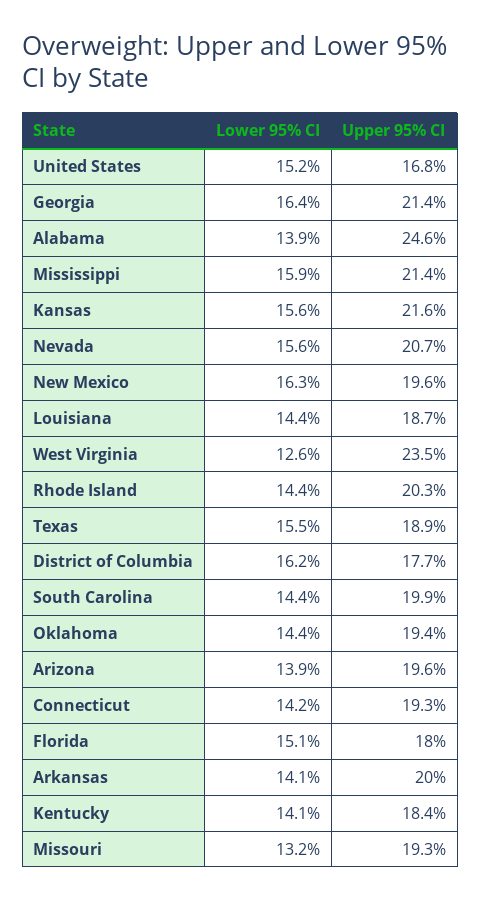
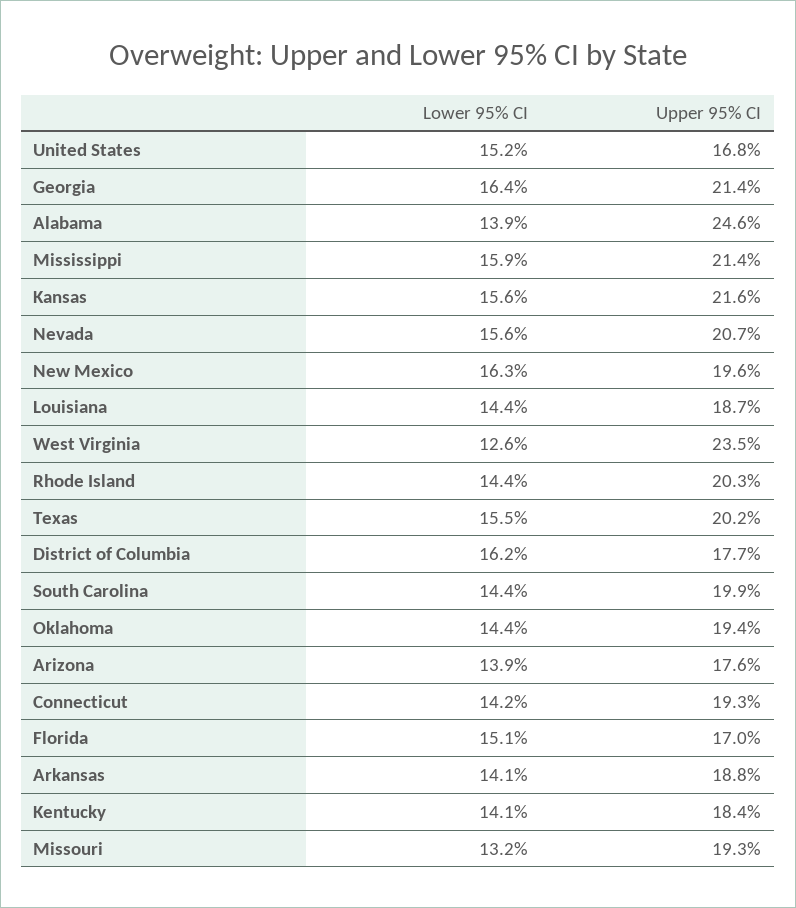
  {
    "Lower 95% CI": {
      "United States": 15.2,
      "Georgia": 16.4,
      "Alabama": 13.9,
      "Mississippi": 15.9,
      "Kansas": 15.6,
      "Nevada": 15.6,
      "New Mexico": 16.3,
      "Louisiana": 14.4,
      "West Virginia": 12.6,
      "Rhode Island": 14.4,
      "Texas": 15.5,
      "District of Columbia": 16.2,
      "South Carolina": 14.4,
      "Oklahoma": 14.4,
      "Arizona": 13.9,
      "Connecticut": 14.2,
      "Florida": 15.1,
      "Arkansas": 14.1,
      "Kentucky": 14.1,
      "Missouri": 13.2
    },
    "Upper 95% CI": {
      "United States": 16.8,
      "Georgia": 21.4,
      "Alabama": 24.6,
      "Mississippi": 21.4,
      "Kansas": 21.6,
      "Nevada": 20.7,
      "New Mexico": 19.6,
      "Louisiana": 18.7,
      "West Virginia": 23.5,
      "Rhode Island": 20.3,
-     "Texas": 18.9,
+     "Texas": 20.2,
      "District of Columbia": 17.7,
      "South Carolina": 19.9,
      "Oklahoma": 19.4,
-     "Arizona": 19.6,
+     "Arizona": 17.6,
      "Connecticut": 19.3,
-     "Florida": 18,
+     "Florida": 17,
-     "Arkansas": 20,
+     "Arkansas": 18.8,
      "Kentucky": 18.4,
      "Missouri": 19.3
    }
  }

